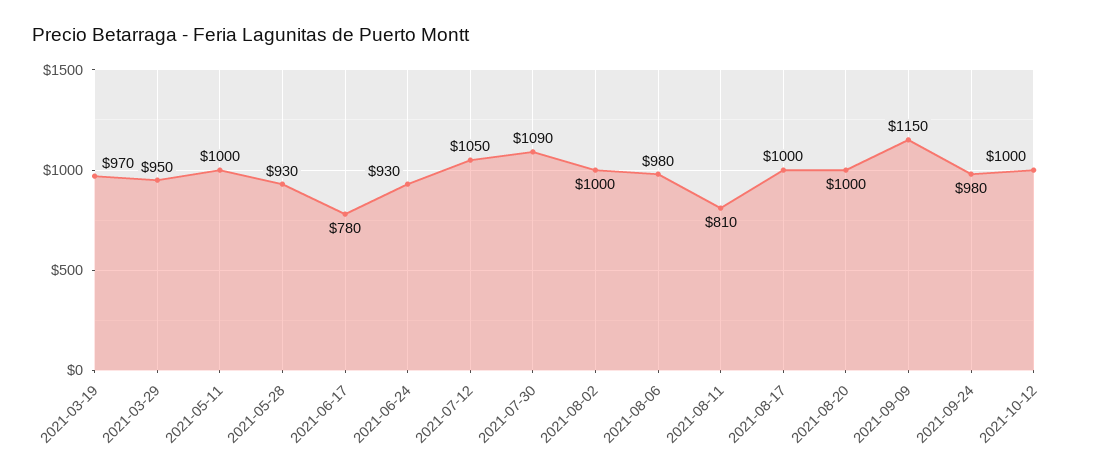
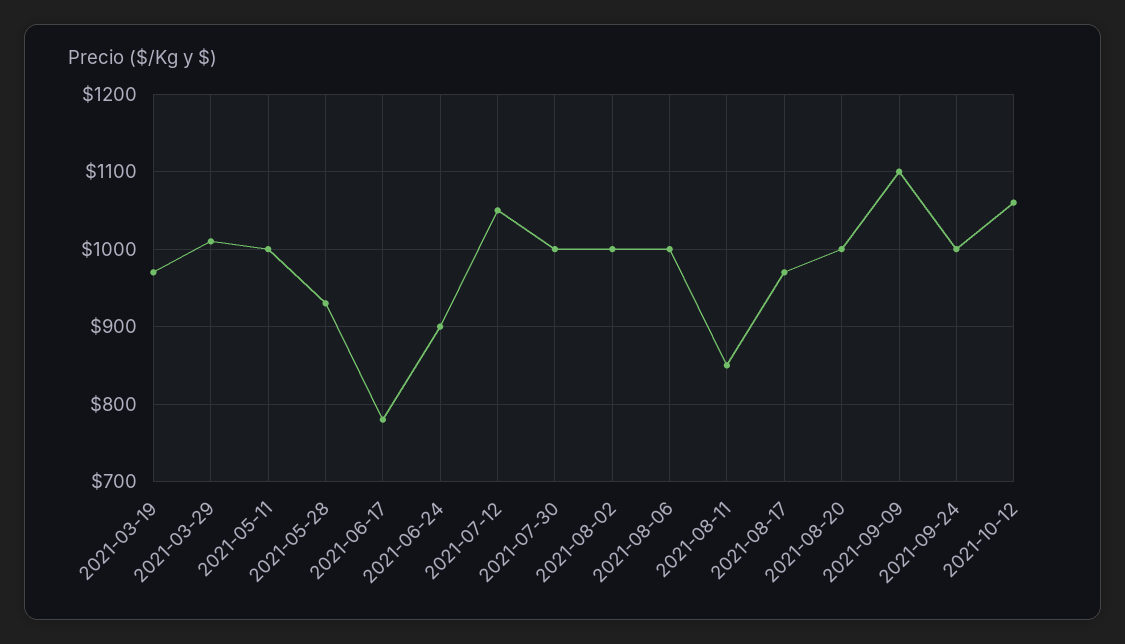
  {
    "2021-03-19": 970,
-   "2021-03-29": 950,
+   "2021-03-29": 1010,
    "2021-05-11": 1000,
    "2021-05-28": 930,
    "2021-06-17": 780,
-   "2021-06-24": 930,
+   "2021-06-24": 900,
    "2021-07-12": 1050,
-   "2021-07-30": 1090,
+   "2021-07-30": 1000,
    "2021-08-02": 1000,
-   "2021-08-06": 980,
+   "2021-08-06": 1000,
-   "2021-08-11": 810,
+   "2021-08-11": 850,
-   "2021-08-17": 1000,
+   "2021-08-17": 970,
    "2021-08-20": 1000,
-   "2021-09-09": 1150,
+   "2021-09-09": 1100,
-   "2021-09-24": 980,
+   "2021-09-24": 1000,
-   "2021-10-12": 1000
+   "2021-10-12": 1060
  }

